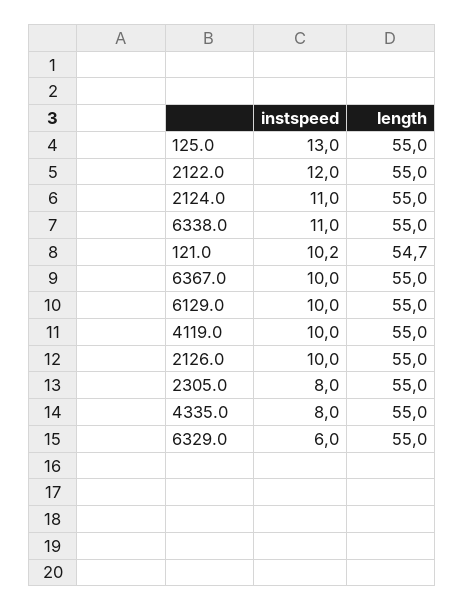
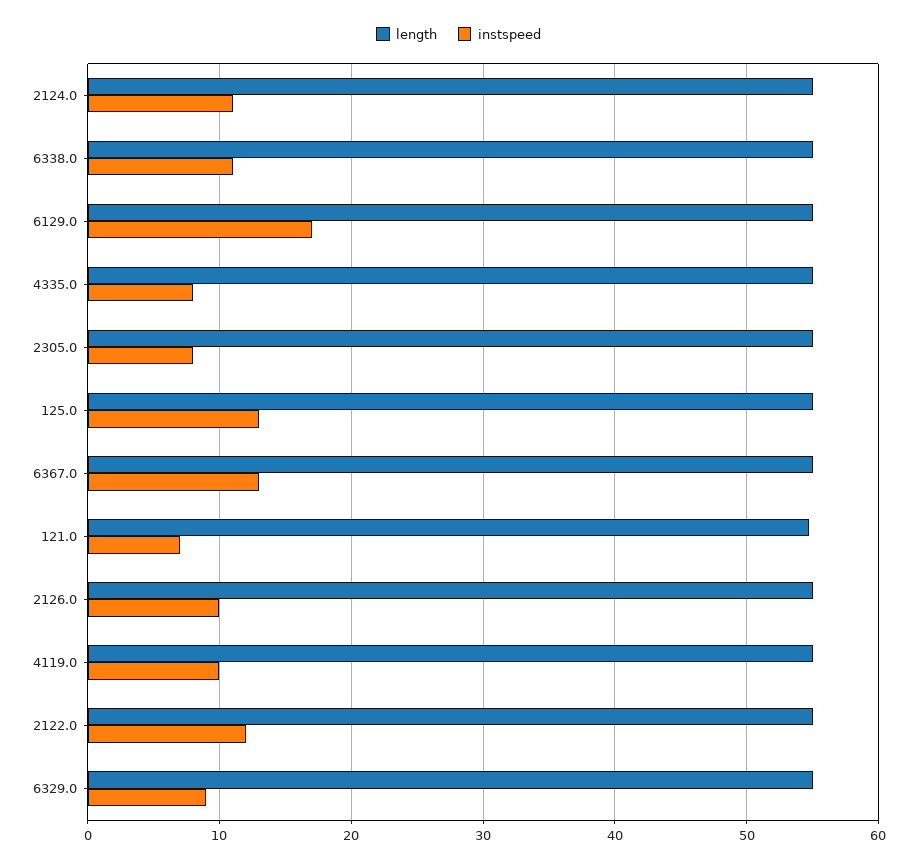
  {
    "instspeed": {
      "125.0": 13,
      "2122.0": 12,
      "2124.0": 11,
      "6338.0": 11,
-     "121.0": 10.2,
+     "121.0": 7,
-     "6367.0": 10,
+     "6367.0": 13,
-     "6129.0": 10,
+     "6129.0": 17,
      "4119.0": 10,
      "2126.0": 10,
      "2305.0": 8,
      "4335.0": 8,
-     "6329.0": 6
+     "6329.0": 9
    },
    "length": {
      "125.0": 55,
      "2122.0": 55,
      "2124.0": 55,
      "6338.0": 55,
      "121.0": 54.7,
      "6367.0": 55,
      "6129.0": 55,
      "4119.0": 55,
      "2126.0": 55,
      "2305.0": 55,
      "4335.0": 55,
      "6329.0": 55
    }
  }

